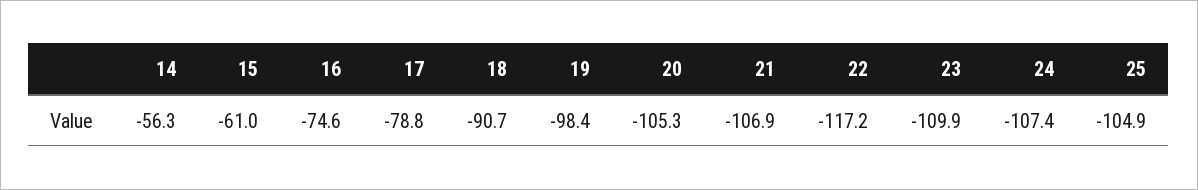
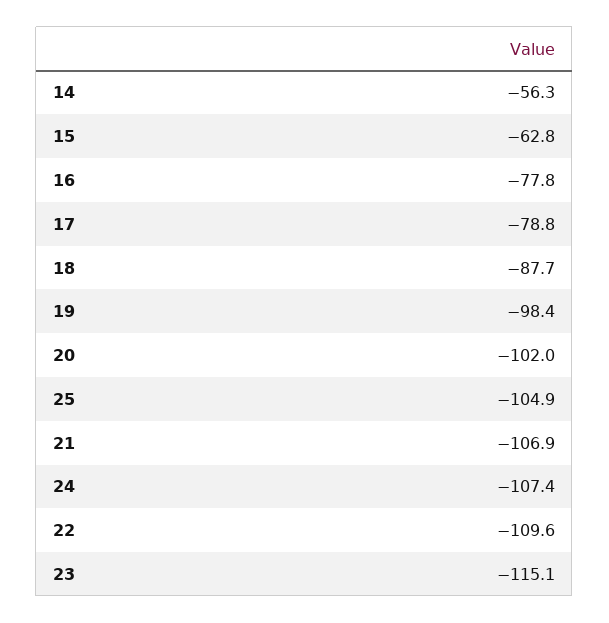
  {
    "14": -56.3,
-   "15": -61,
+   "15": -62.8,
-   "16": -74.6,
+   "16": -77.8,
    "17": -78.8,
-   "18": -90.7,
+   "18": -87.7,
    "19": -98.4,
-   "20": -105.3,
+   "20": -102,
    "21": -106.9,
-   "22": -117.2,
+   "22": -109.6,
-   "23": -109.9,
+   "23": -115.1,
    "24": -107.4,
    "25": -104.9
  }

